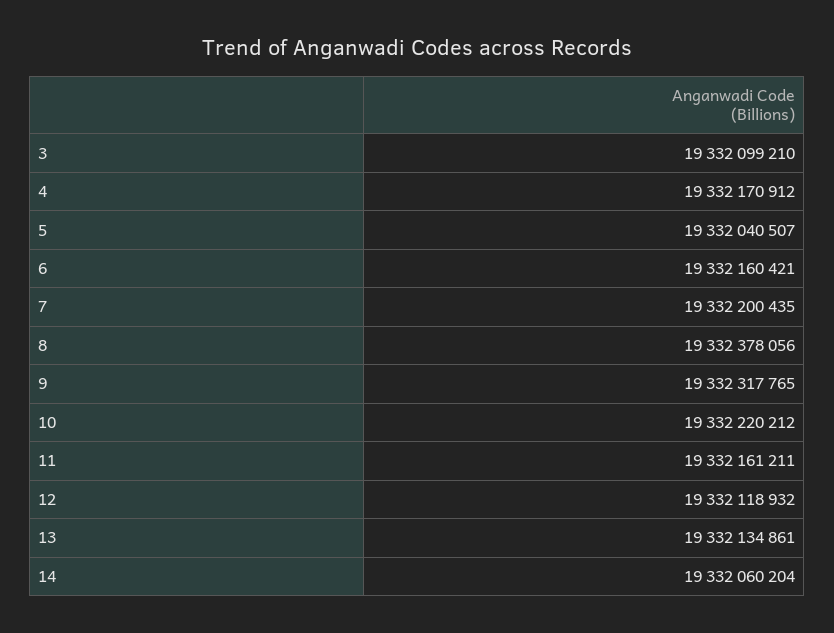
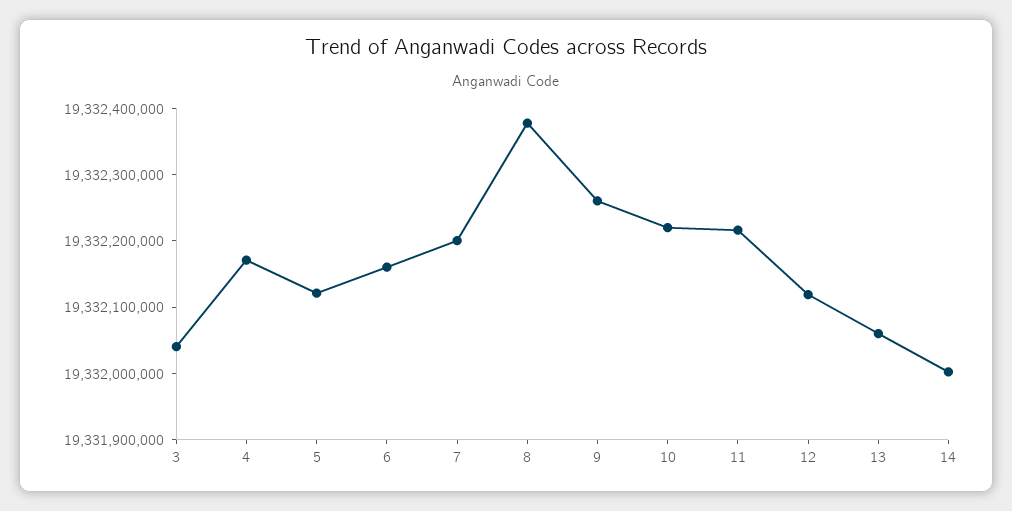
  {
-   "3": 19332099210,
+   "3": 19332040000,
    "4": 19332170912,
-   "5": 19332040507,
+   "5": 19332120000,
    "6": 19332160421,
    "7": 19332200435,
    "8": 19332378056,
-   "9": 19332317765,
+   "9": 19332260000,
    "10": 19332220212,
-   "11": 19332161211,
+   "11": 19332220000,
    "12": 19332118932,
-   "13": 19332134861,
+   "13": 19332060000,
-   "14": 19332060204
+   "14": 19332000000
  }

